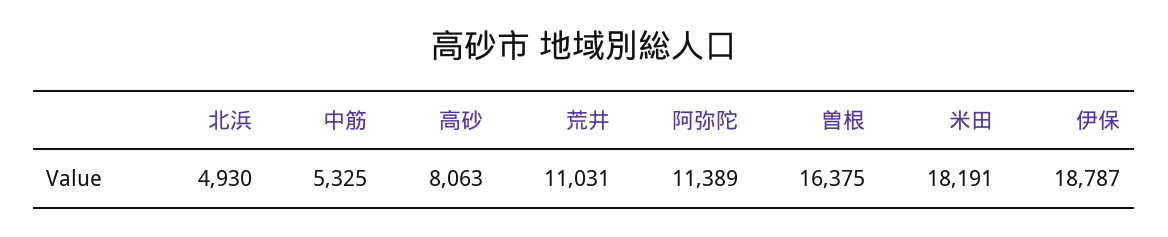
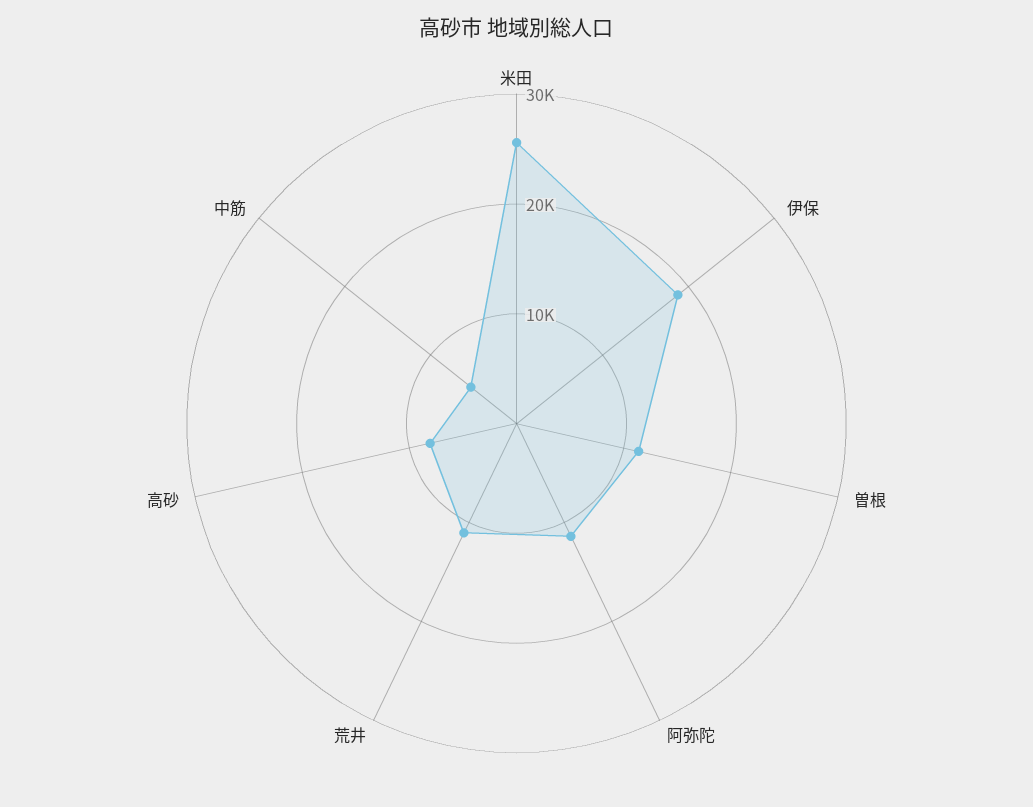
  {
-   "北浜": 4930,
    "中筋": 5325,
    "高砂": 8063,
    "荒井": 11031,
    "阿弥陀": 11389,
-   "曽根": 16375,
+   "曽根": 12000,
-   "米田": 18191,
+   "米田": 26000,
    "伊保": 18787
  }

